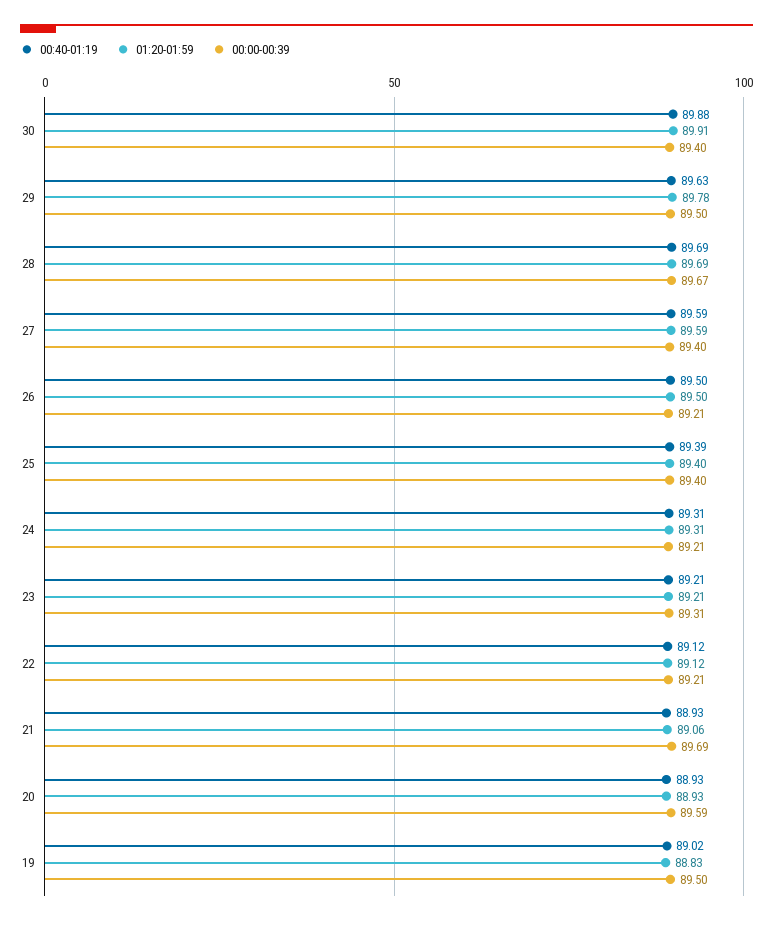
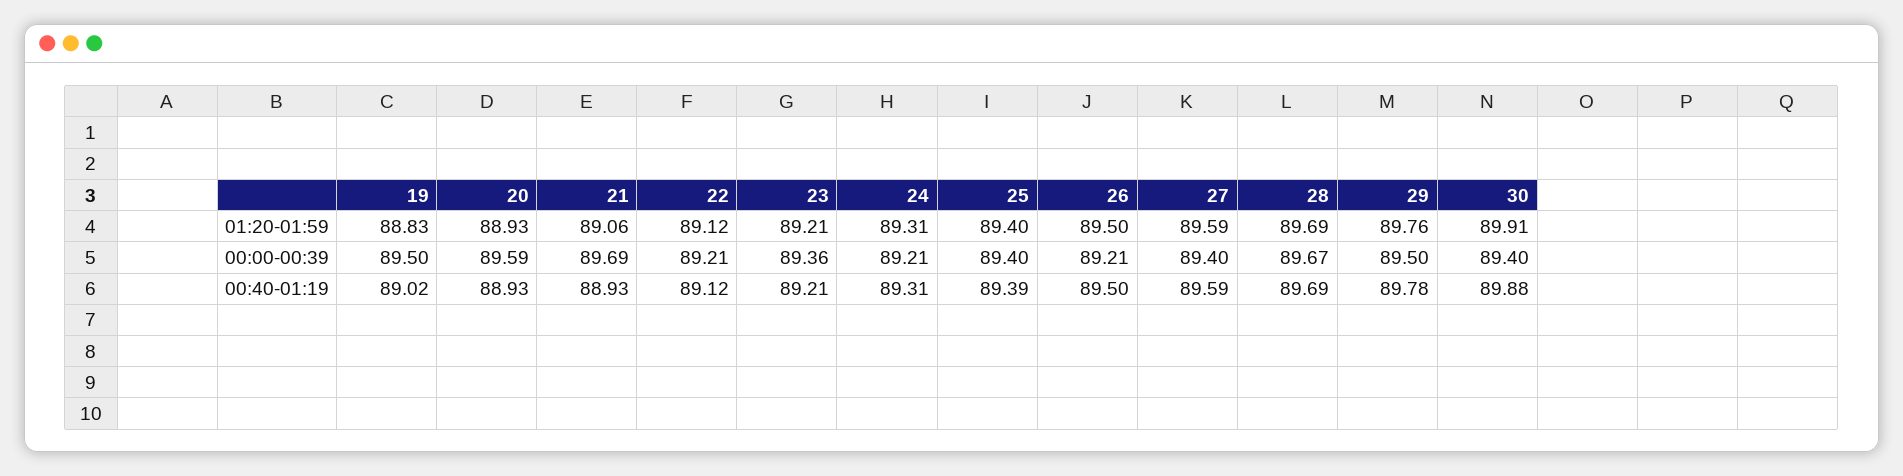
  {
    "00:40-01:19": {
      "30": 89.88,
-     "29": 89.63,
+     "29": 89.78,
      "28": 89.69,
      "27": 89.59,
      "26": 89.5,
      "25": 89.39,
      "24": 89.31,
      "23": 89.21,
      "22": 89.12,
      "21": 88.93,
      "20": 88.93,
      "19": 89.02
    },
    "01:20-01:59": {
      "30": 89.91,
-     "29": 89.78,
+     "29": 89.76,
      "28": 89.69,
      "27": 89.59,
      "26": 89.5,
      "25": 89.4,
      "24": 89.31,
      "23": 89.21,
      "22": 89.12,
      "21": 89.06,
      "20": 88.93,
      "19": 88.83
    },
    "00:00-00:39": {
      "30": 89.4,
      "29": 89.5,
      "28": 89.67,
      "27": 89.4,
      "26": 89.21,
      "25": 89.4,
      "24": 89.21,
-     "23": 89.31,
+     "23": 89.36,
      "22": 89.21,
      "21": 89.69,
      "20": 89.59,
      "19": 89.5
    }
  }

